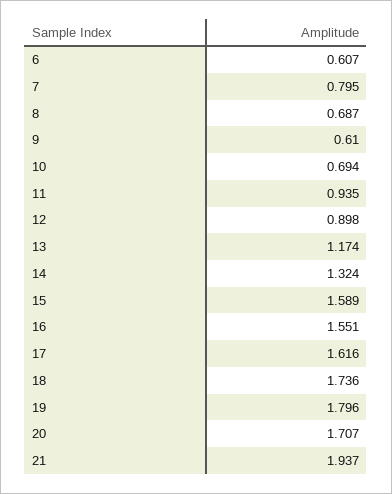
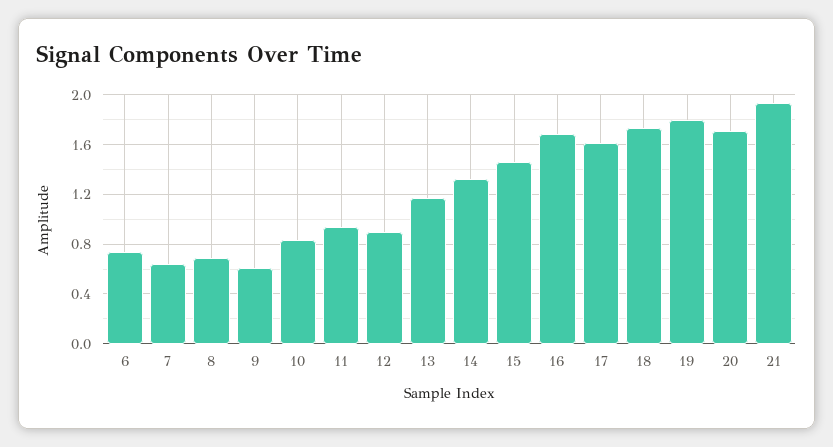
  {
-   "6": 0.607,
+   "6": 0.75,
-   "7": 0.795,
+   "7": 0.65,
    "8": 0.687,
    "9": 0.61,
-   "10": 0.694,
+   "10": 0.85,
    "11": 0.935,
    "12": 0.898,
    "13": 1.174,
    "14": 1.324,
-   "15": 1.589,
+   "15": 1.45,
-   "16": 1.551,
+   "16": 1.7,
    "17": 1.616,
    "18": 1.736,
    "19": 1.796,
    "20": 1.707,
    "21": 1.937
  }

